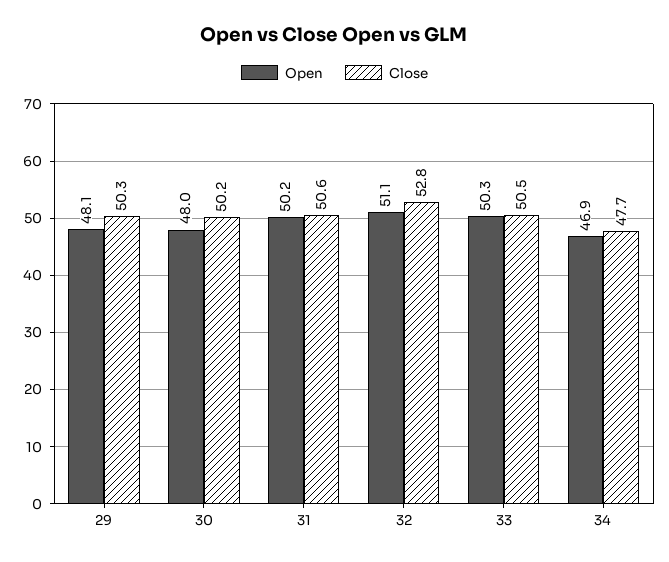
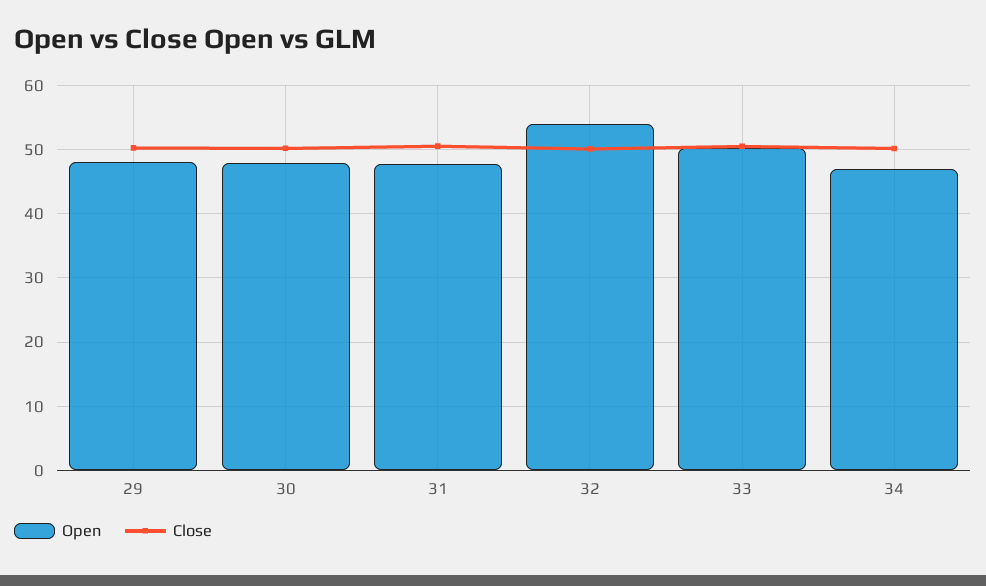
  {
    "Open": {
      "29": 48.1,
      "30": 48,
-     "31": 50.2,
+     "31": 48,
-     "32": 51.1,
+     "32": 54,
      "33": 50.3,
      "34": 46.9
    },
    "Close": {
      "29": 50.3,
      "30": 50.2,
      "31": 50.6,
-     "32": 52.8,
+     "32": 50,
      "33": 50.5,
-     "34": 47.7
+     "34": 50
    }
  }

